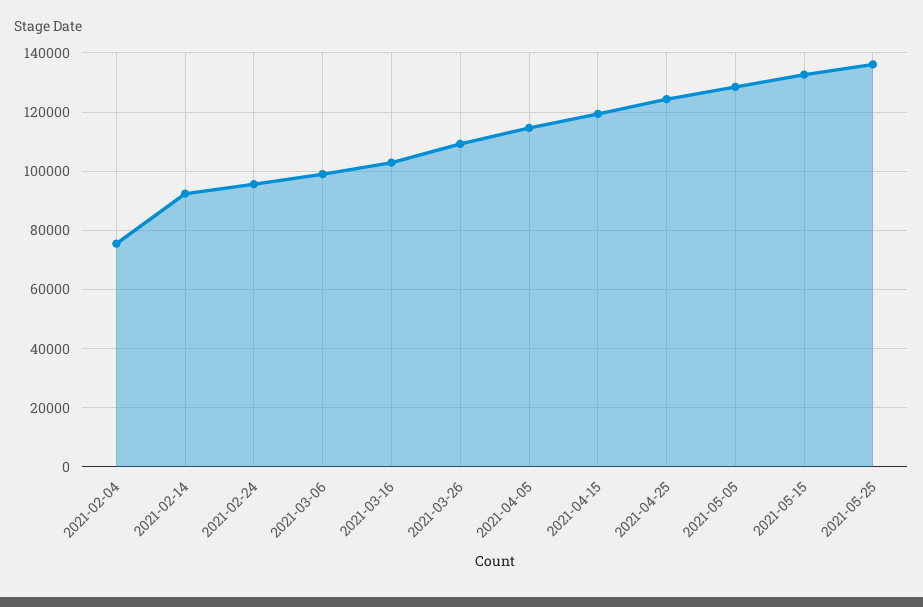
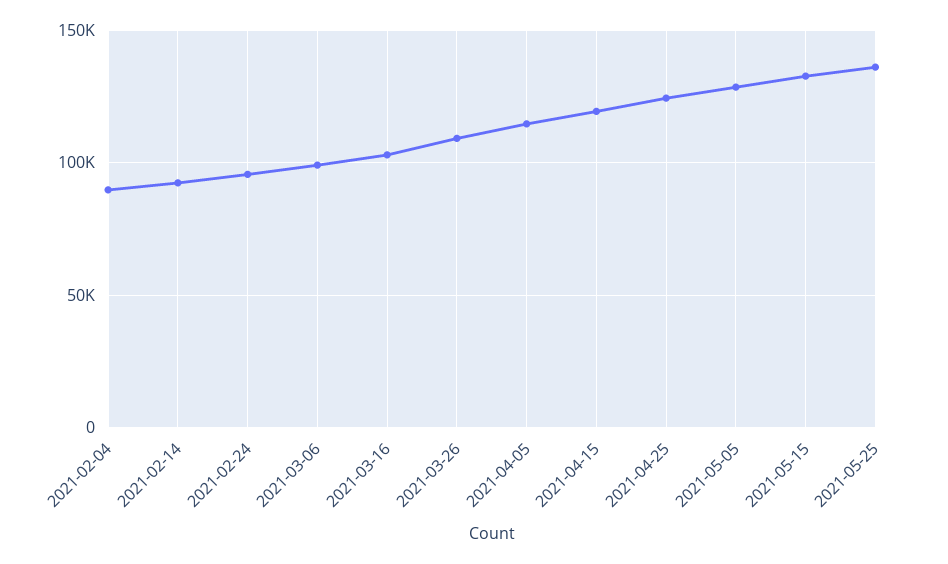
  {
-   "2021-02-04": 75000,
+   "2021-02-04": 90000,
    "2021-02-14": 92500,
    "2021-02-24": 95000,
    "2021-03-06": 100000,
    "2021-03-16": 102500,
    "2021-03-26": 110000,
    "2021-04-05": 115000,
    "2021-04-15": 120000,
    "2021-04-25": 125000,
    "2021-05-05": 127500,
    "2021-05-15": 132500,
    "2021-05-25": 135000
  }

